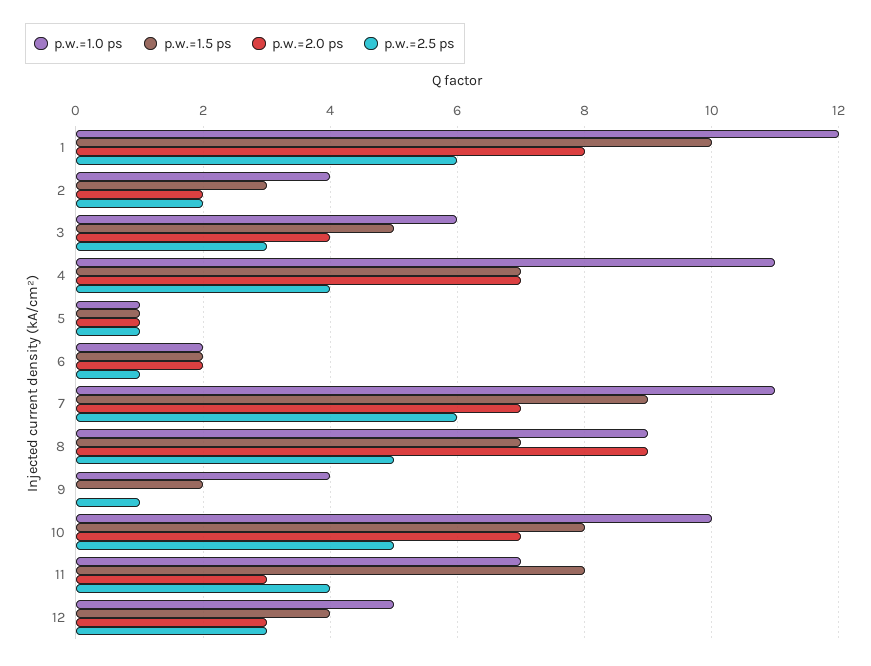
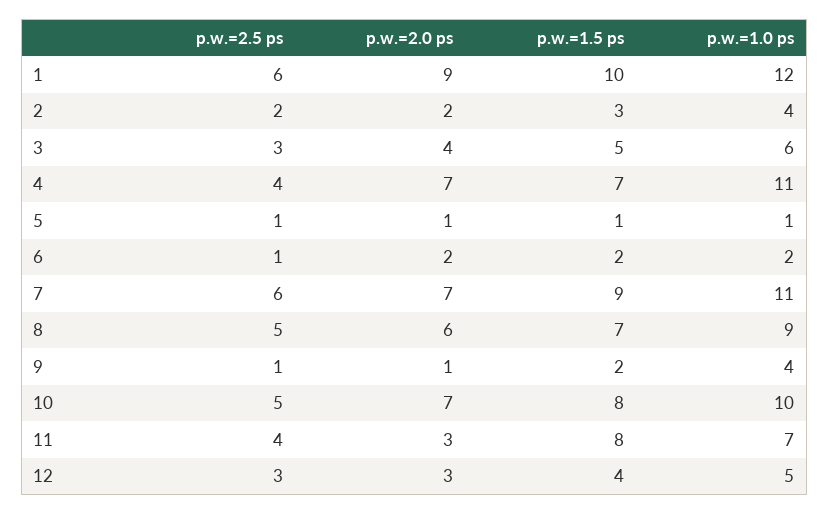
  {
    "p.w.=1.0 ps": {
      "1": 12,
      "2": 4,
      "3": 6,
      "4": 11,
      "5": 1,
      "6": 2,
      "7": 11,
      "8": 9,
      "9": 4,
      "10": 10,
      "11": 7,
      "12": 5
    },
    "p.w.=1.5 ps": {
      "1": 10,
      "2": 3,
      "3": 5,
      "4": 7,
      "5": 1,
      "6": 2,
      "7": 9,
      "8": 7,
      "9": 2,
      "10": 8,
      "11": 8,
      "12": 4
    },
    "p.w.=2.0 ps": {
-     "1": 8,
+     "1": 9,
      "2": 2,
      "3": 4,
      "4": 7,
      "5": 1,
      "6": 2,
      "7": 7,
-     "8": 9,
+     "8": 6,
-     "9": 0,
+     "9": 1,
      "10": 7,
      "11": 3,
      "12": 3
    },
    "p.w.=2.5 ps": {
      "1": 6,
      "2": 2,
      "3": 3,
      "4": 4,
      "5": 1,
      "6": 1,
      "7": 6,
      "8": 5,
      "9": 1,
      "10": 5,
      "11": 4,
      "12": 3
    }
  }

